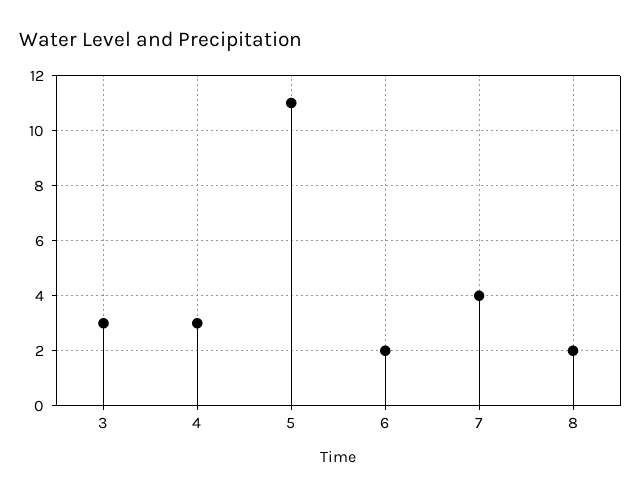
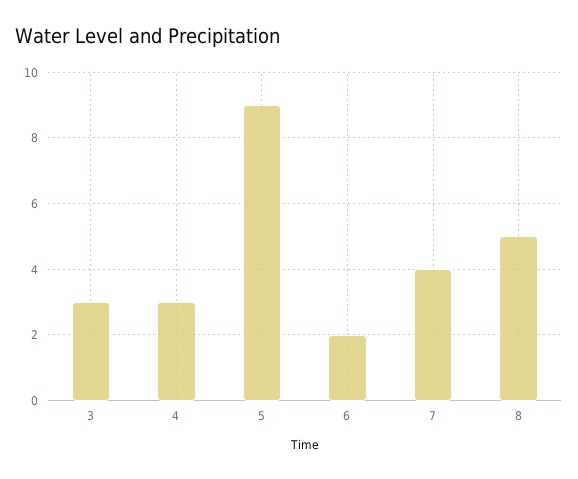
  {
    "3": 3,
    "4": 3,
-   "5": 11,
+   "5": 9,
    "6": 2,
    "7": 4,
-   "8": 2
+   "8": 5
  }

